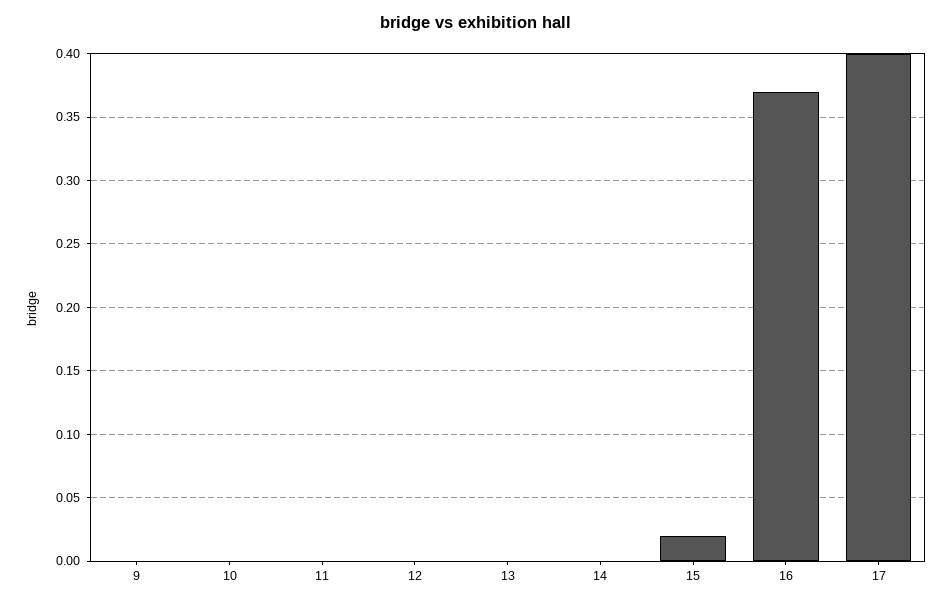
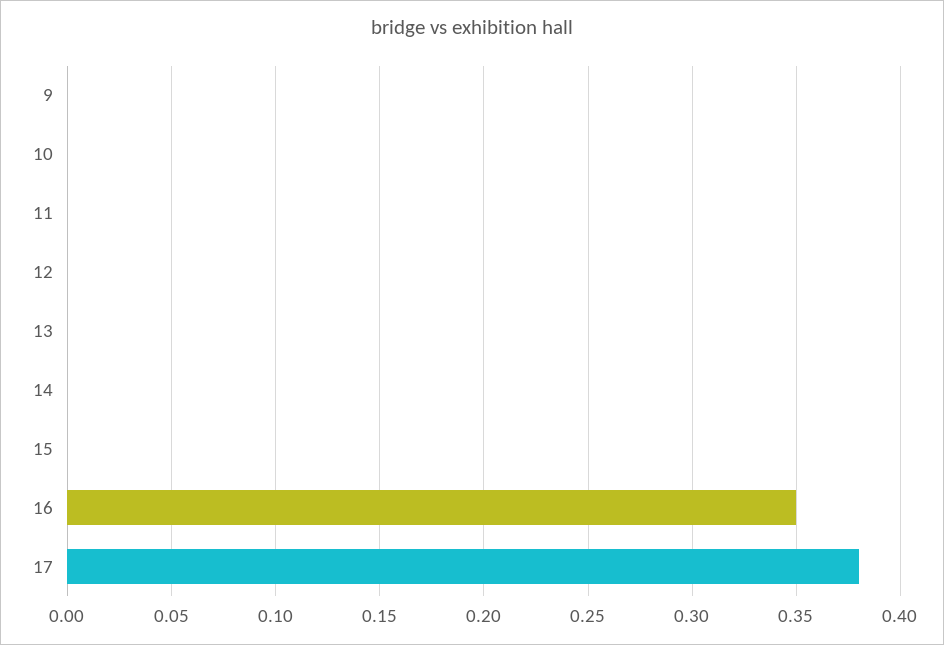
  {
    "9": 0,
    "10": 0,
    "11": 0,
    "12": 0,
    "13": 0,
    "14": 0,
-   "15": 0.02,
+   "15": 0,
-   "16": 0.37,
+   "16": 0.35,
-   "17": 0.4
+   "17": 0.38
  }

